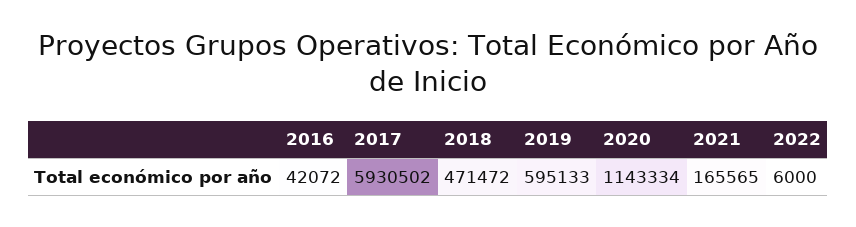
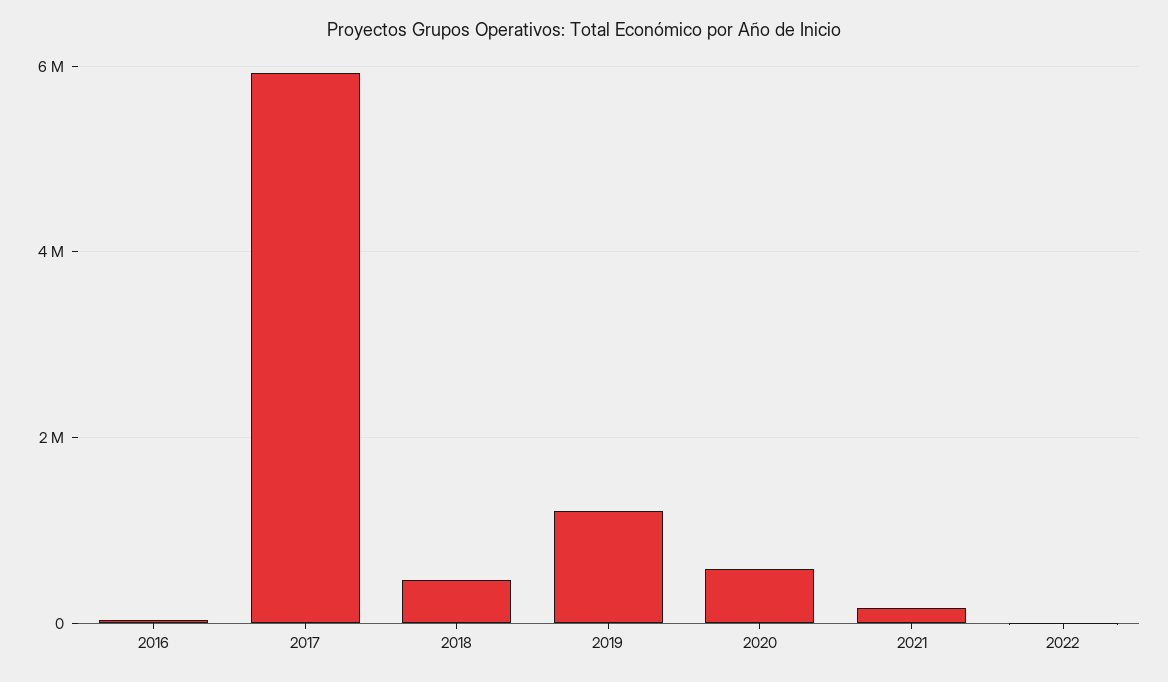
  {
    "2016": 42072,
    "2017": 5930502,
    "2018": 471472,
-   "2019": 595133,
+   "2019": 1200000,
-   "2020": 1143334,
+   "2020": 600000,
    "2021": 165565,
    "2022": 6000
  }

